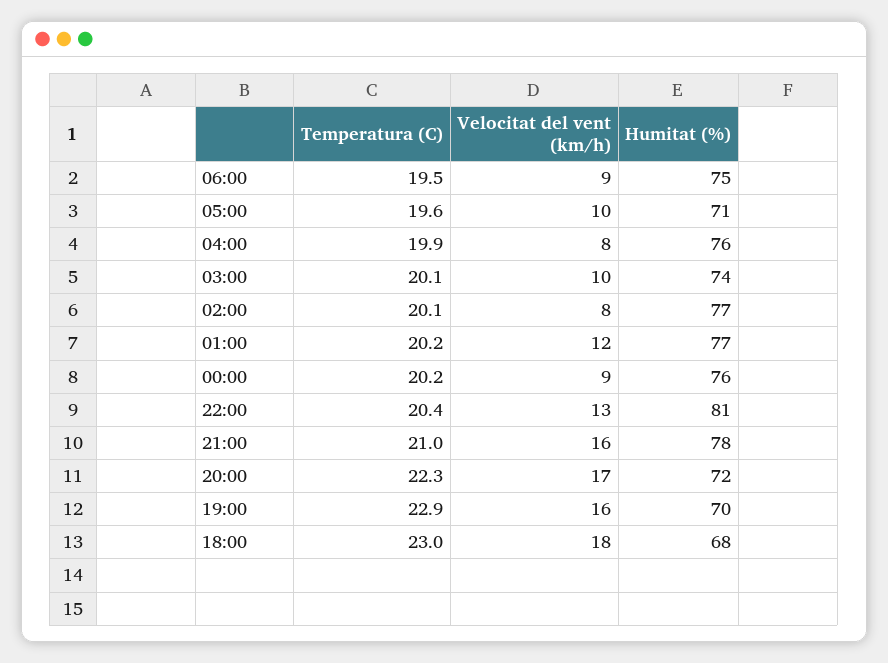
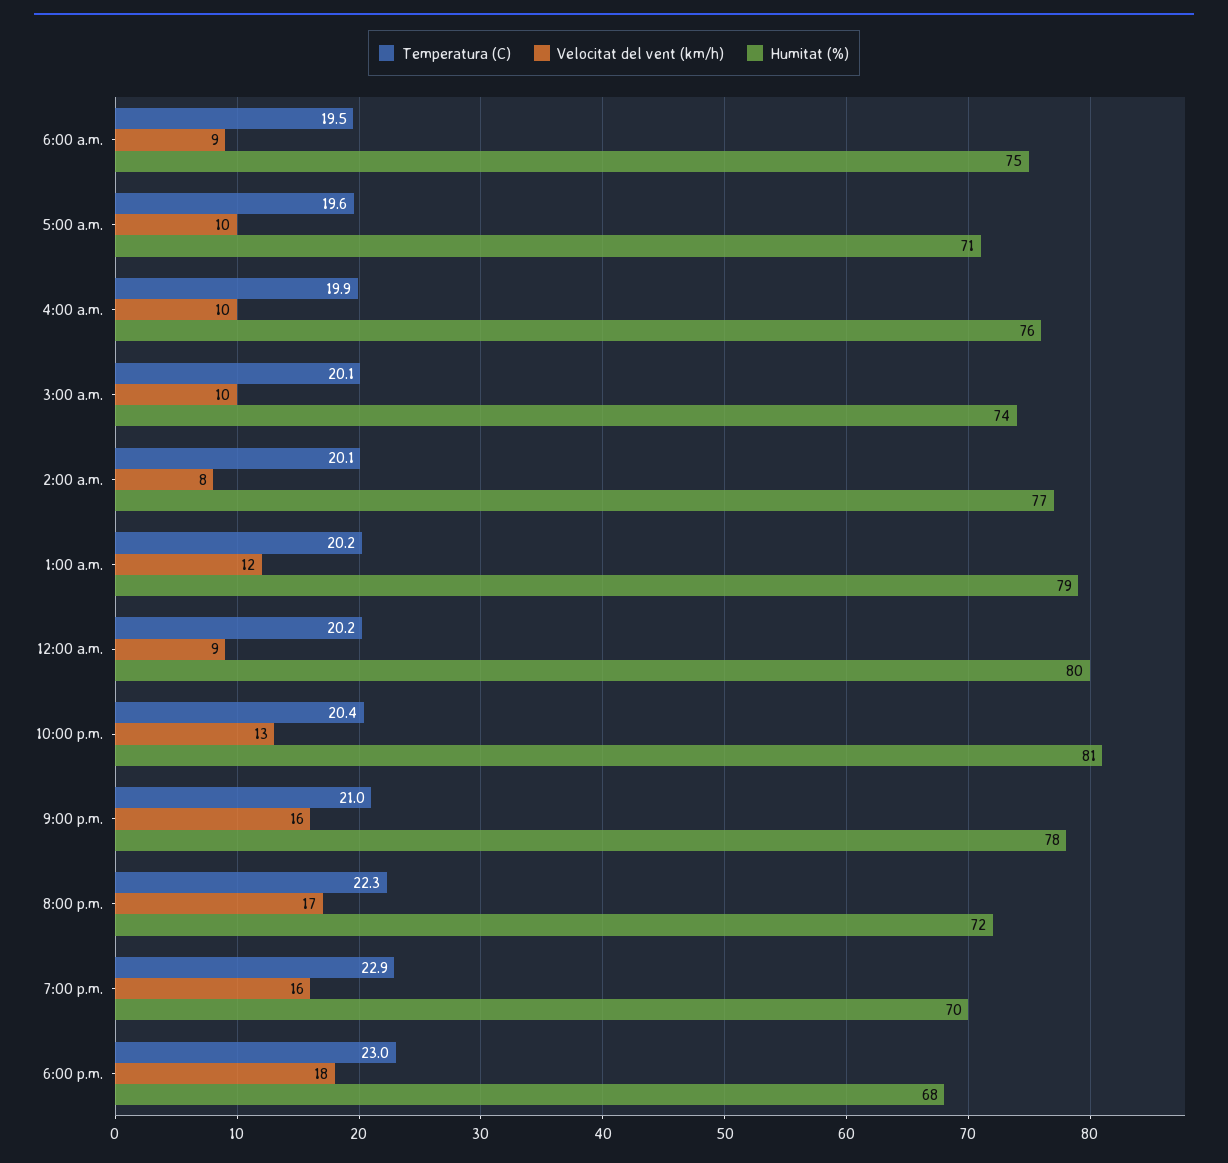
  {
    "Temperatura (C)": {
      "06:00": 19.5,
      "05:00": 19.6,
      "04:00": 19.9,
      "03:00": 20.1,
      "02:00": 20.1,
      "01:00": 20.2,
      "00:00": 20.2,
      "22:00": 20.4,
      "21:00": 21,
      "20:00": 22.3,
      "19:00": 22.9,
      "18:00": 23
    },
    "Velocitat del vent (km/h)": {
      "06:00": 9,
      "05:00": 10,
-     "04:00": 8,
+     "04:00": 10,
      "03:00": 10,
      "02:00": 8,
      "01:00": 12,
      "00:00": 9,
      "22:00": 13,
      "21:00": 16,
      "20:00": 17,
      "19:00": 16,
      "18:00": 18
    },
    "Humitat (%)": {
      "06:00": 75,
      "05:00": 71,
      "04:00": 76,
      "03:00": 74,
      "02:00": 77,
-     "01:00": 77,
+     "01:00": 79,
-     "00:00": 76,
+     "00:00": 80,
      "22:00": 81,
      "21:00": 78,
      "20:00": 72,
      "19:00": 70,
      "18:00": 68
    }
  }

